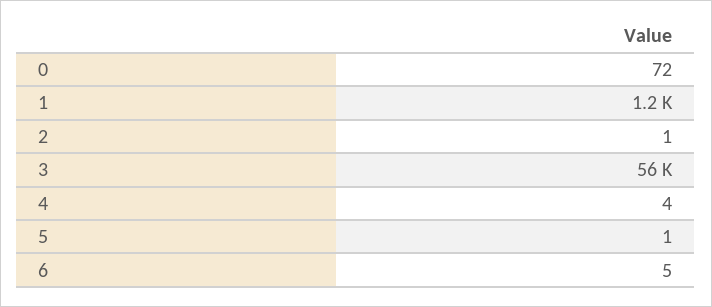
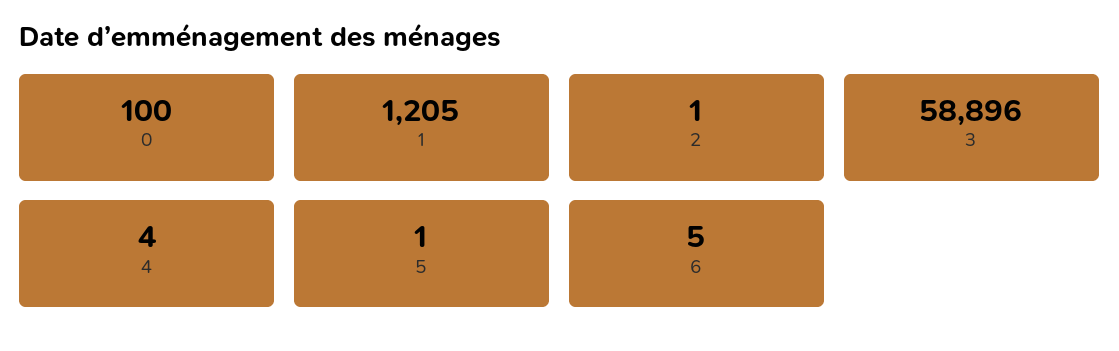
  {
-   "0": 72,
+   "0": 100,
    "1": 1205,
    "2": 1,
-   "3": 56000,
+   "3": 58896,
    "4": 4,
    "5": 1,
    "6": 5
  }

